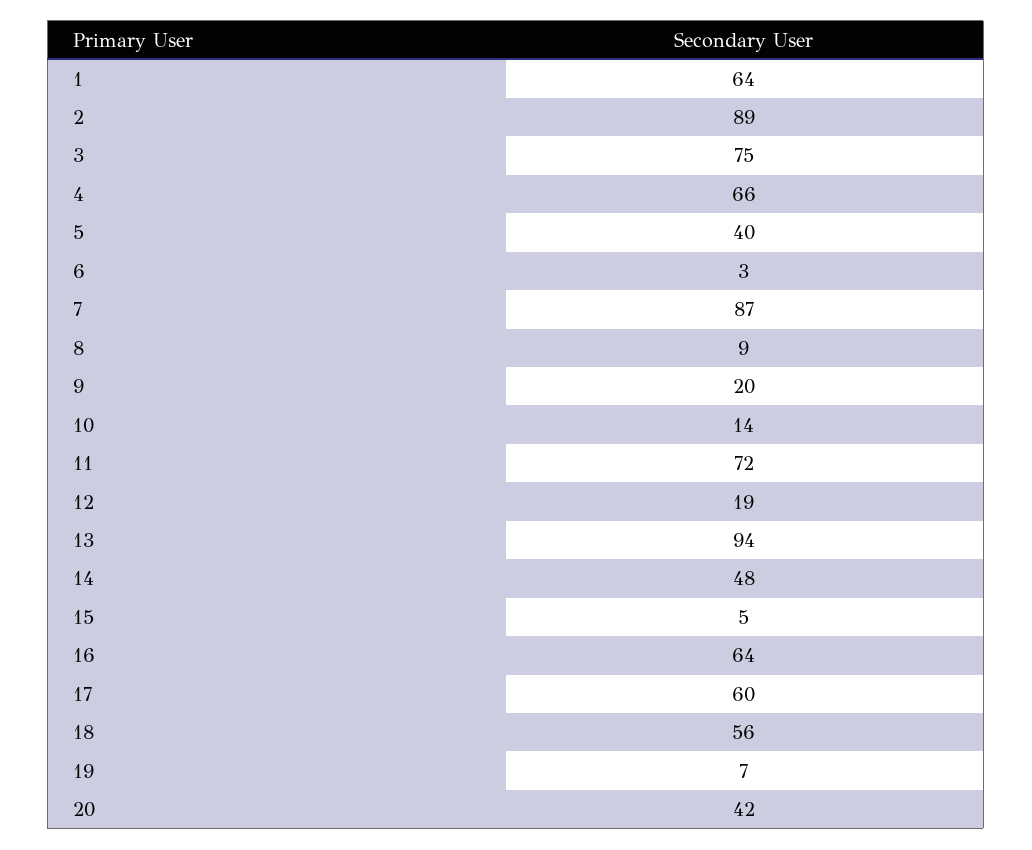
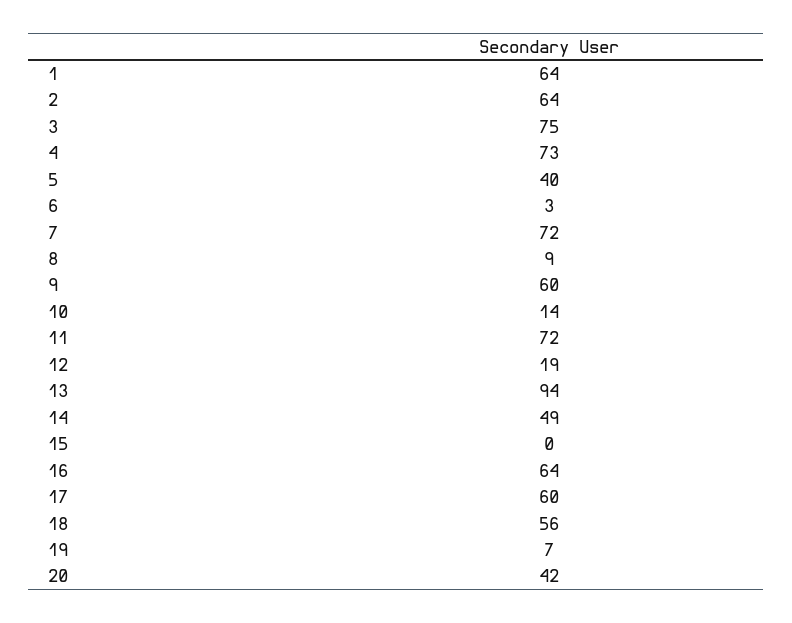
  {
    "1": 64,
-   "2": 89,
+   "2": 64,
    "3": 75,
-   "4": 66,
+   "4": 73,
    "5": 40,
    "6": 3,
-   "7": 87,
+   "7": 72,
    "8": 9,
-   "9": 20,
+   "9": 60,
    "10": 14,
    "11": 72,
    "12": 19,
    "13": 94,
-   "14": 48,
+   "14": 49,
-   "15": 5,
+   "15": 0,
    "16": 64,
    "17": 60,
    "18": 56,
    "19": 7,
    "20": 42
  }

